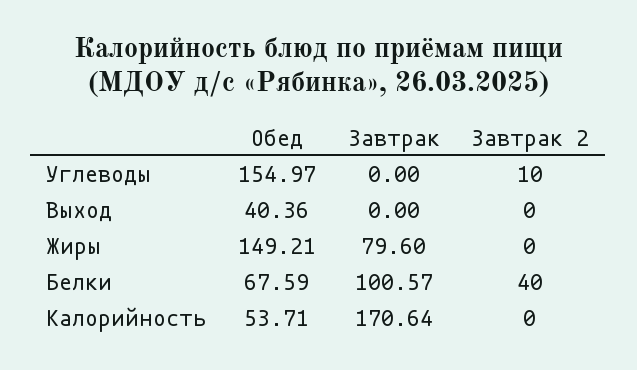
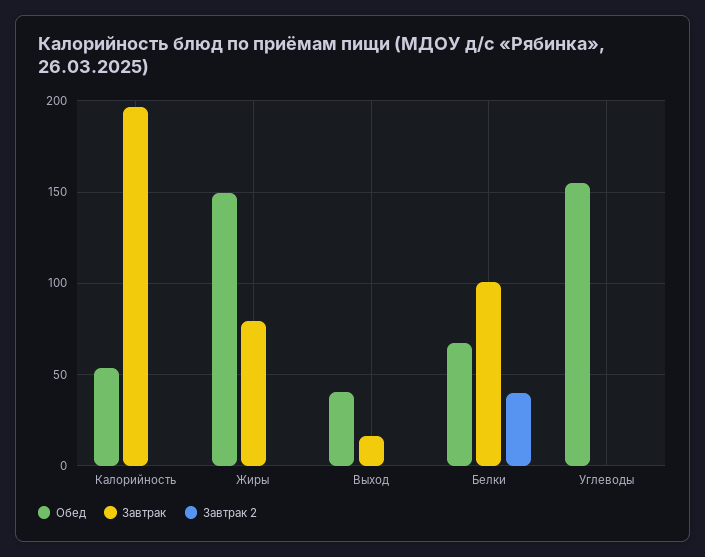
  {
    "Обед": {
      "Углеводы": 154.97,
      "Выход": 40.36,
      "Жиры": 149.21,
      "Белки": 67.59,
      "Калорийность": 53.71
    },
    "Завтрак": {
      "Углеводы": 0,
-     "Выход": 0,
+     "Выход": 15,
      "Жиры": 79.6,
      "Белки": 100.57,
-     "Калорийность": 170.64
+     "Калорийность": 195
    },
    "Завтрак 2": {
-     "Углеводы": 10,
+     "Углеводы": 0,
      "Выход": 0,
      "Жиры": 0,
      "Белки": 40,
      "Калорийность": 0
    }
  }

